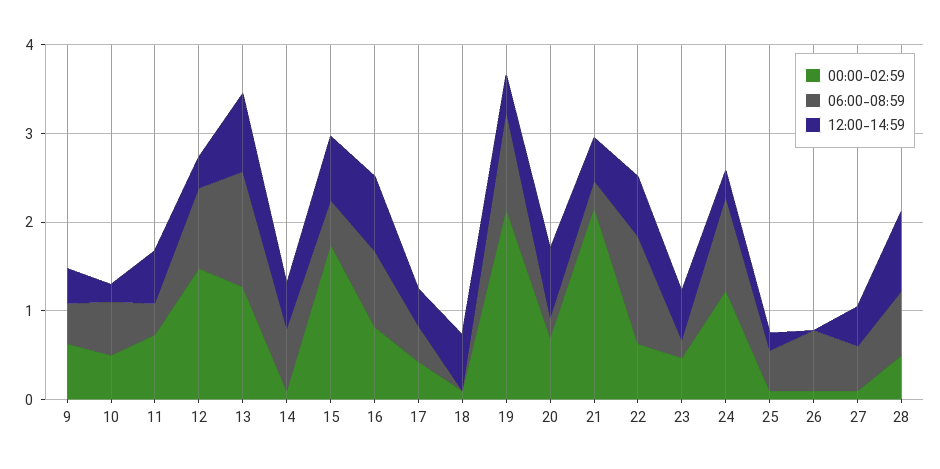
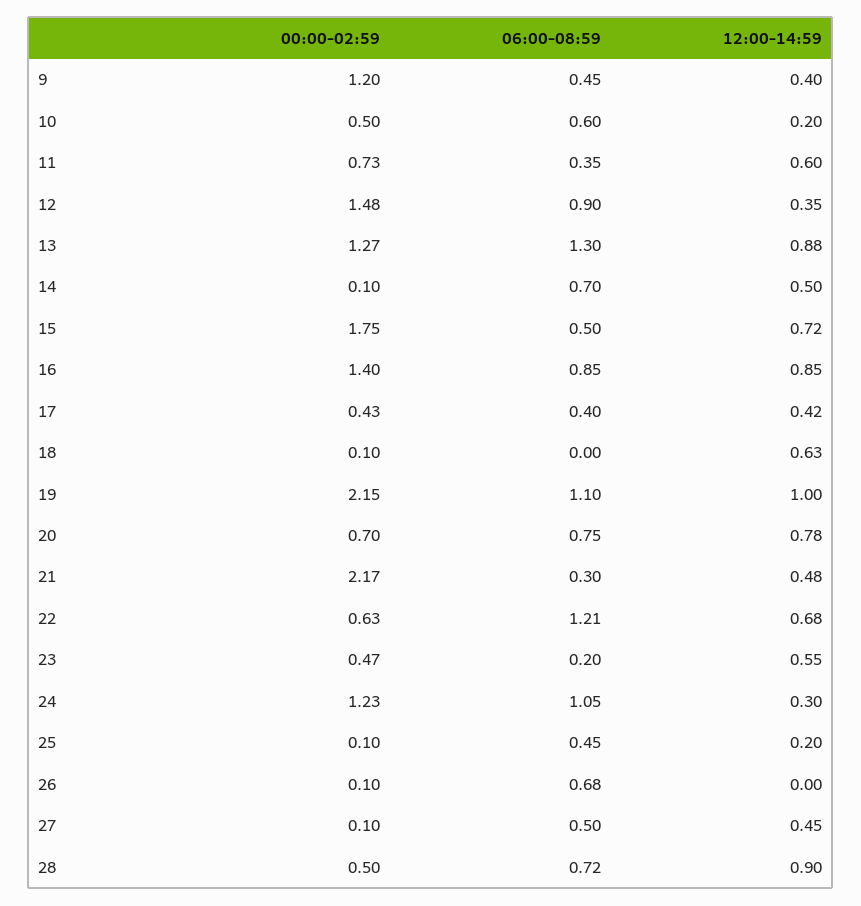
  {
    "00:00-02:59": {
-     "9": 0.6,
+     "9": 1.2,
      "10": 0.5,
      "11": 0.73,
      "12": 1.48,
      "13": 1.27,
      "14": 0.1,
      "15": 1.75,
-     "16": 0.8,
+     "16": 1.4,
      "17": 0.43,
      "18": 0.1,
      "19": 2.15,
      "20": 0.7,
      "21": 2.17,
      "22": 0.63,
      "23": 0.47,
      "24": 1.23,
      "25": 0.1,
      "26": 0.1,
      "27": 0.1,
      "28": 0.5
    },
    "06:00-08:59": {
      "9": 0.45,
      "10": 0.6,
      "11": 0.35,
      "12": 0.9,
      "13": 1.3,
      "14": 0.7,
      "15": 0.5,
      "16": 0.85,
      "17": 0.4,
      "18": 0,
      "19": 1.1,
-     "20": 0.2,
+     "20": 0.75,
      "21": 0.3,
      "22": 1.21,
      "23": 0.2,
      "24": 1.05,
      "25": 0.45,
      "26": 0.68,
      "27": 0.5,
      "28": 0.72
    },
    "12:00-14:59": {
      "9": 0.4,
      "10": 0.2,
      "11": 0.6,
      "12": 0.35,
      "13": 0.88,
      "14": 0.5,
      "15": 0.72,
      "16": 0.85,
      "17": 0.42,
      "18": 0.63,
-     "19": 0.4,
+     "19": 1,
      "20": 0.78,
      "21": 0.48,
      "22": 0.68,
      "23": 0.55,
      "24": 0.3,
      "25": 0.2,
      "26": 0,
      "27": 0.45,
      "28": 0.9
    }
  }

